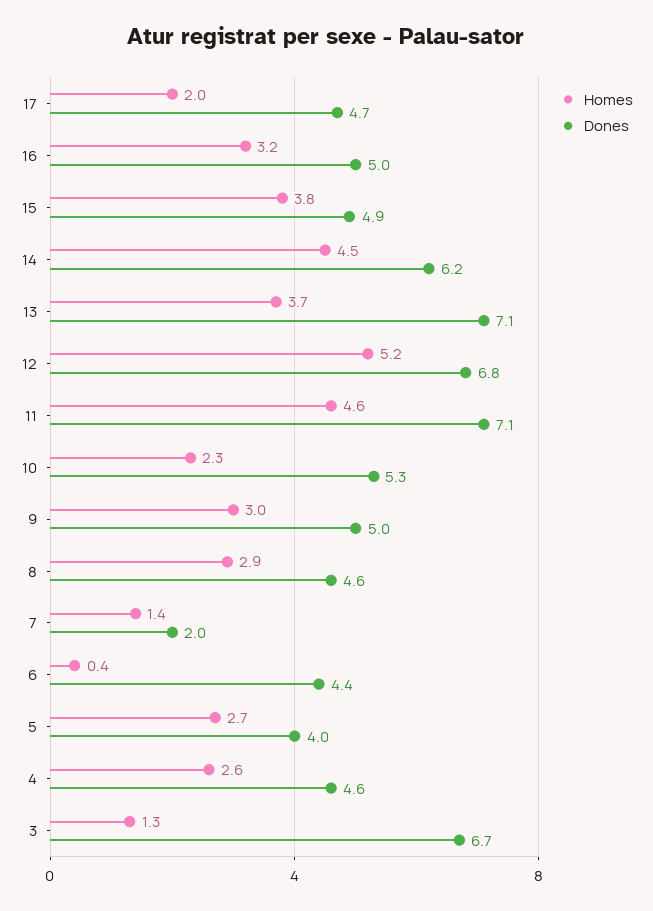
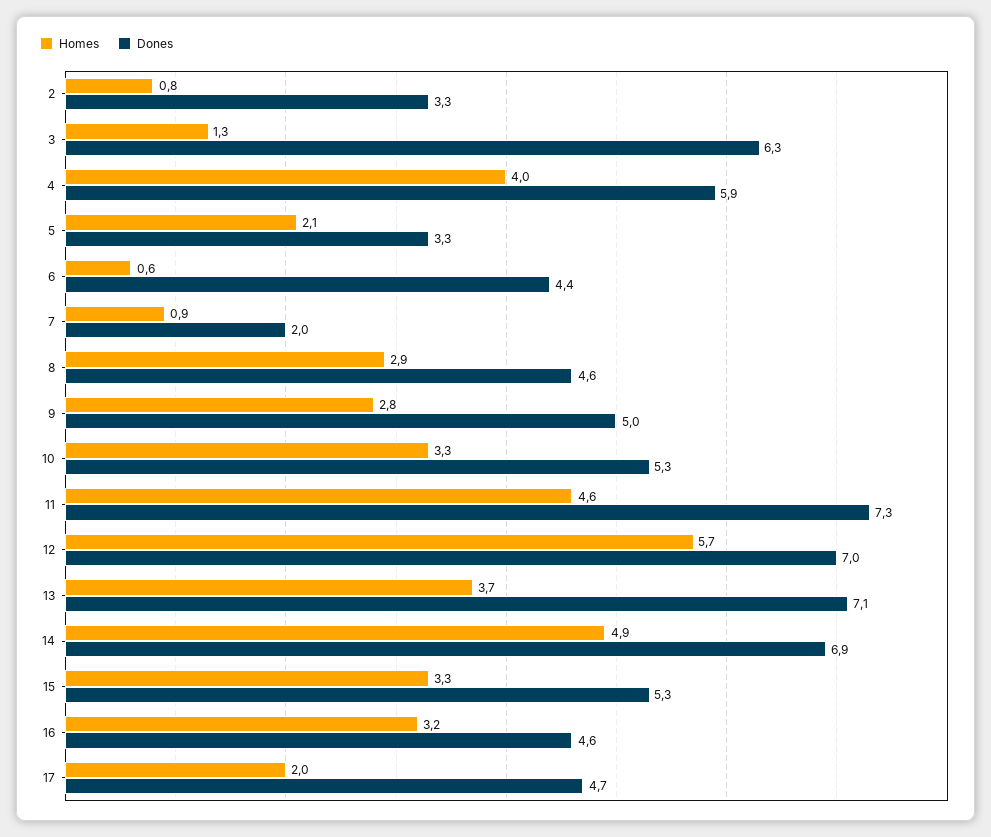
  {
    "Homes": {
      "17": 2,
      "16": 3.2,
-     "15": 3.8,
+     "15": 3.3,
-     "14": 4.5,
+     "14": 4.9,
      "13": 3.7,
-     "12": 5.2,
+     "12": 5.7,
      "11": 4.6,
-     "10": 2.3,
+     "10": 3.3,
-     "9": 3,
+     "9": 2.8,
      "8": 2.9,
-     "7": 1.4,
+     "7": 0.9,
-     "6": 0.4,
+     "6": 0.6,
-     "5": 2.7,
+     "5": 2.1,
-     "4": 2.6,
+     "4": 4,
-     "3": 1.3
+     "3": 1.3,
+     "2": 0.8
    },
    "Dones": {
      "17": 4.7,
-     "16": 5,
+     "16": 4.6,
-     "15": 4.9,
+     "15": 5.3,
-     "14": 6.2,
+     "14": 6.9,
      "13": 7.1,
-     "12": 6.8,
+     "12": 7,
-     "11": 7.1,
+     "11": 7.3,
      "10": 5.3,
      "9": 5,
      "8": 4.6,
      "7": 2,
      "6": 4.4,
-     "5": 4,
+     "5": 3.3,
-     "4": 4.6,
+     "4": 5.9,
-     "3": 6.7
+     "3": 6.3,
+     "2": 3.3
    }
  }

